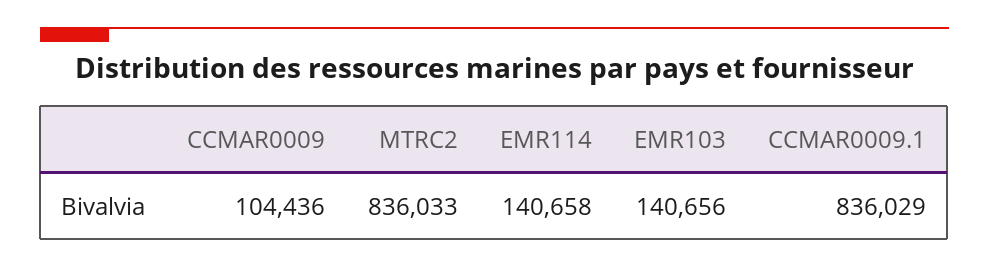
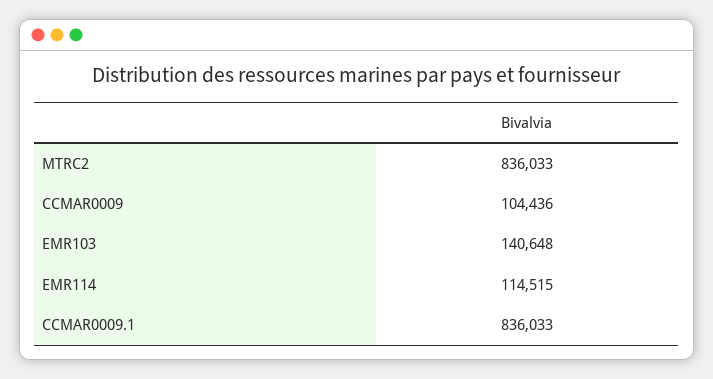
  {
    "CCMAR0009": 104436,
    "MTRC2": 836033,
-   "EMR114": 140658,
+   "EMR114": 114515,
-   "EMR103": 140656,
+   "EMR103": 140648,
-   "CCMAR0009.1": 836029
+   "CCMAR0009.1": 836033
  }

